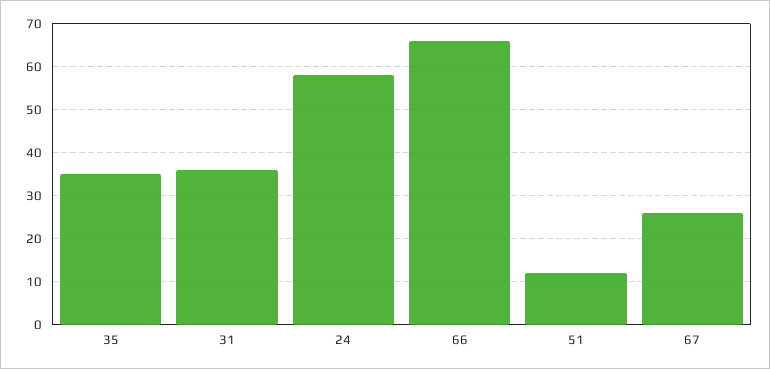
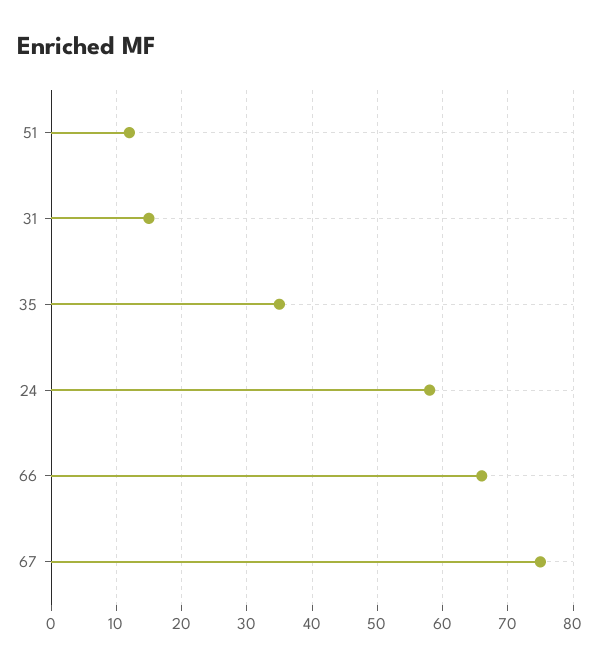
  {
    "35": 35,
-   "31": 35,
+   "31": 15,
    "24": 58,
    "66": 66,
    "51": 12,
-   "67": 25
+   "67": 75
  }

